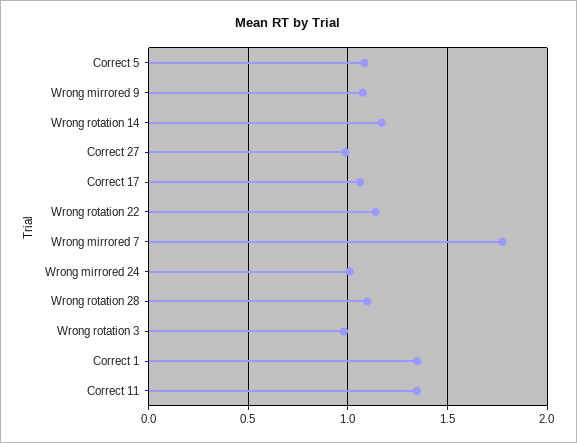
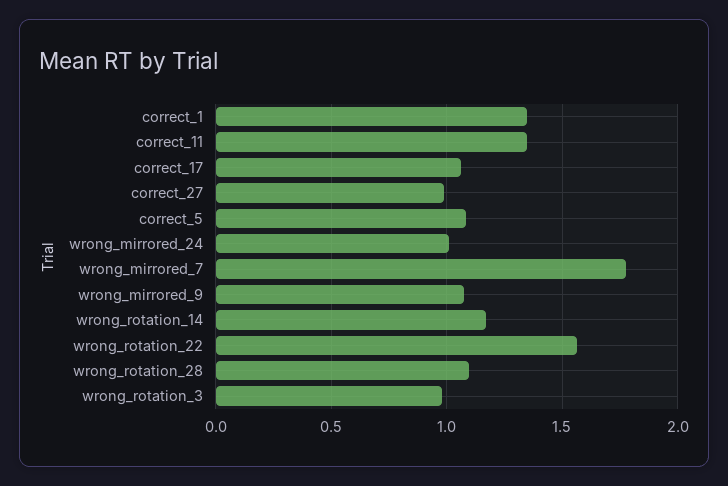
  {
    "Correct 5": 1.1,
    "Wrong mirrored 9": 1.1,
    "Wrong rotation 14": 1.15,
    "Correct 27": 1,
    "Correct 17": 1.05,
-   "Wrong rotation 22": 1.15,
+   "Wrong rotation 22": 1.55,
    "Wrong mirrored 7": 1.8,
    "Wrong mirrored 24": 1,
    "Wrong rotation 28": 1.1,
    "Wrong rotation 3": 1,
    "Correct 1": 1.35,
    "Correct 11": 1.35
  }

